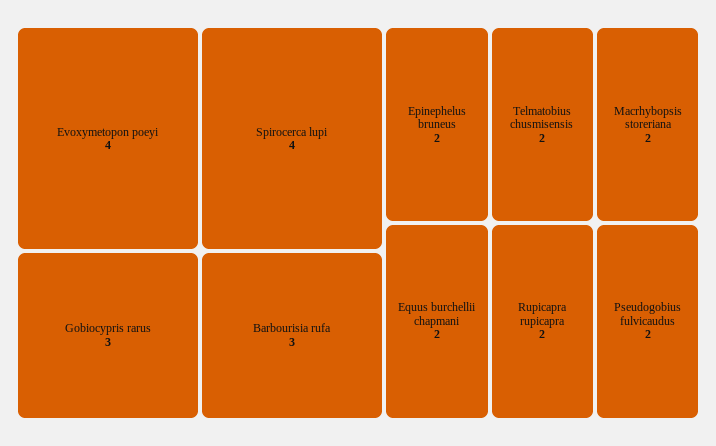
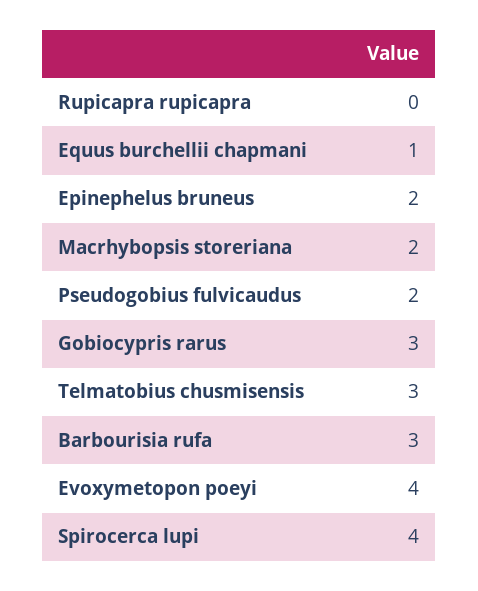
  {
    "Evoxymetopon poeyi": 4,
    "Spirocerca lupi": 4,
    "Gobiocypris rarus": 3,
    "Barbourisia rufa": 3,
    "Epinephelus bruneus": 2,
-   "Telmatobius chusmisensis": 2,
+   "Telmatobius chusmisensis": 3,
    "Macrhybopsis storeriana": 2,
-   "Equus burchellii chapmani": 2,
+   "Equus burchellii chapmani": 1,
-   "Rupicapra rupicapra": 2,
+   "Rupicapra rupicapra": 0,
    "Pseudogobius fulvicaudus": 2
  }

